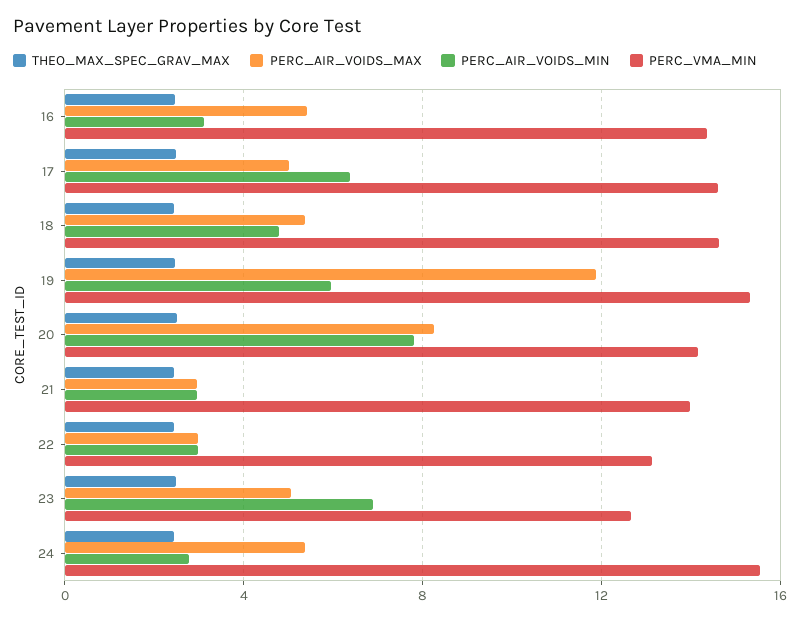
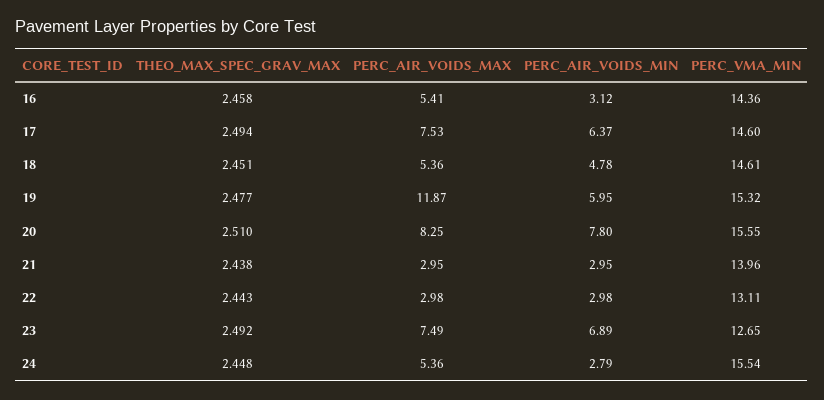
  {
    "THEO_MAX_SPEC_GRAV_MAX": {
      "16": 2.458,
      "17": 2.494,
      "18": 2.451,
      "19": 2.477,
      "20": 2.51,
      "21": 2.438,
      "22": 2.443,
      "23": 2.492,
      "24": 2.448
    },
    "PERC_AIR_VOIDS_MAX": {
      "16": 5.41,
-     "17": 5,
+     "17": 7.53,
      "18": 5.36,
      "19": 11.87,
      "20": 8.25,
      "21": 2.95,
      "22": 2.98,
-     "23": 5,
+     "23": 7.49,
      "24": 5.36
    },
    "PERC_AIR_VOIDS_MIN": {
      "16": 3.12,
      "17": 6.37,
      "18": 4.78,
      "19": 5.95,
      "20": 7.8,
      "21": 2.95,
      "22": 2.98,
      "23": 6.89,
      "24": 2.79
    },
    "PERC_VMA_MIN": {
      "16": 14.36,
      "17": 14.6,
      "18": 14.61,
      "19": 15.32,
-     "20": 14,
+     "20": 15.55,
      "21": 13.96,
      "22": 13.11,
      "23": 12.65,
      "24": 15.54
    }
  }

